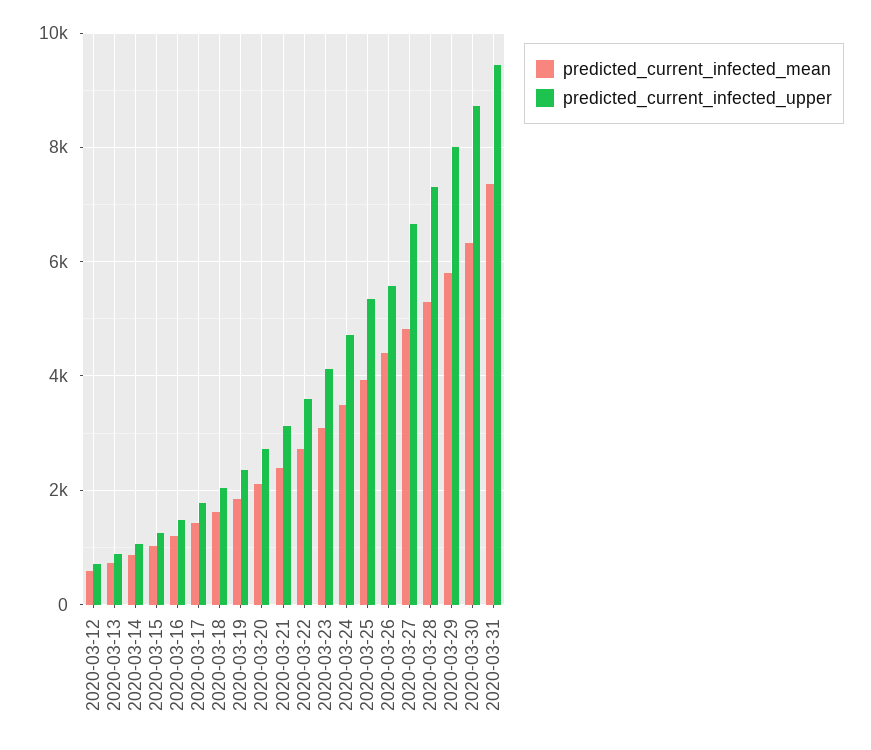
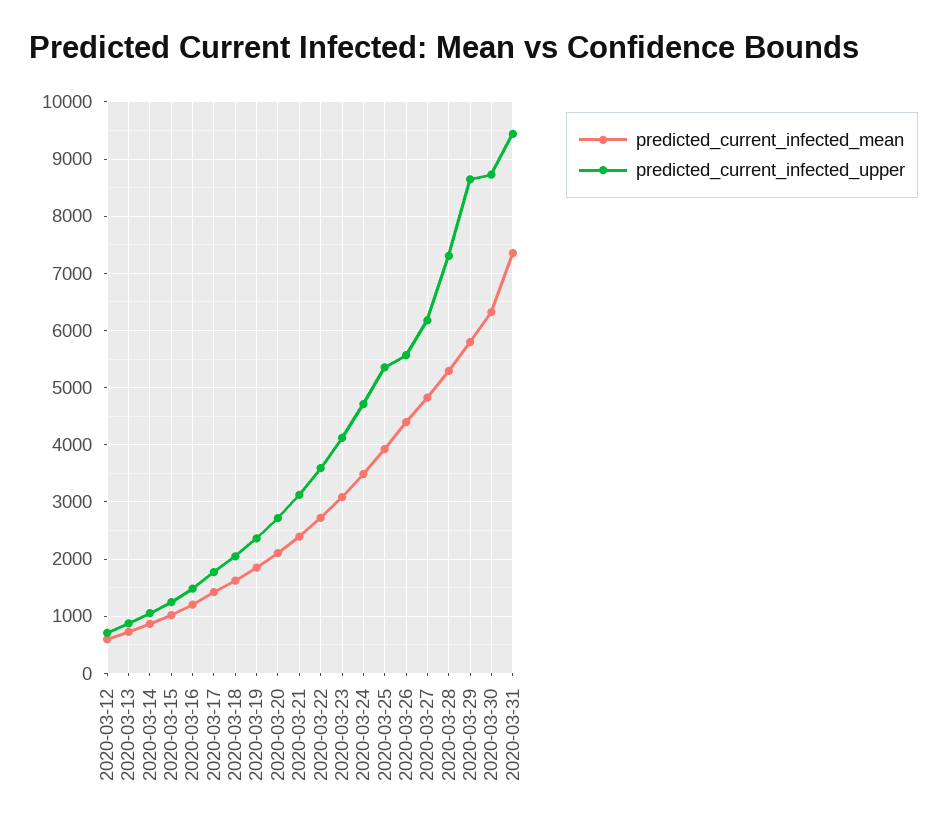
  {
    "predicted_current_infected_mean": {
      "2020-03-12": 600,
      "2020-03-13": 800,
      "2020-03-14": 800,
      "2020-03-15": 1000,
      "2020-03-16": 1200,
      "2020-03-17": 1400,
      "2020-03-18": 1600,
      "2020-03-19": 1800,
      "2020-03-20": 2200,
      "2020-03-21": 2400,
      "2020-03-22": 2800,
      "2020-03-23": 3000,
      "2020-03-24": 3400,
      "2020-03-25": 4000,
      "2020-03-26": 4400,
      "2020-03-27": 4800,
      "2020-03-28": 5200,
      "2020-03-29": 5800,
      "2020-03-30": 6400,
      "2020-03-31": 7400
    },
    "predicted_current_infected_upper": {
      "2020-03-12": 800,
      "2020-03-13": 800,
      "2020-03-14": 1000,
      "2020-03-15": 1200,
      "2020-03-16": 1400,
      "2020-03-17": 1800,
      "2020-03-18": 2000,
      "2020-03-19": 2400,
      "2020-03-20": 2800,
      "2020-03-21": 3200,
      "2020-03-22": 3600,
      "2020-03-23": 4200,
      "2020-03-24": 4800,
      "2020-03-25": 5400,
      "2020-03-26": 5600,
-     "2020-03-27": 6600,
+     "2020-03-27": 6200,
      "2020-03-28": 7400,
-     "2020-03-29": 8000,
+     "2020-03-29": 8600,
      "2020-03-30": 8800,
      "2020-03-31": 9400
    }
  }

